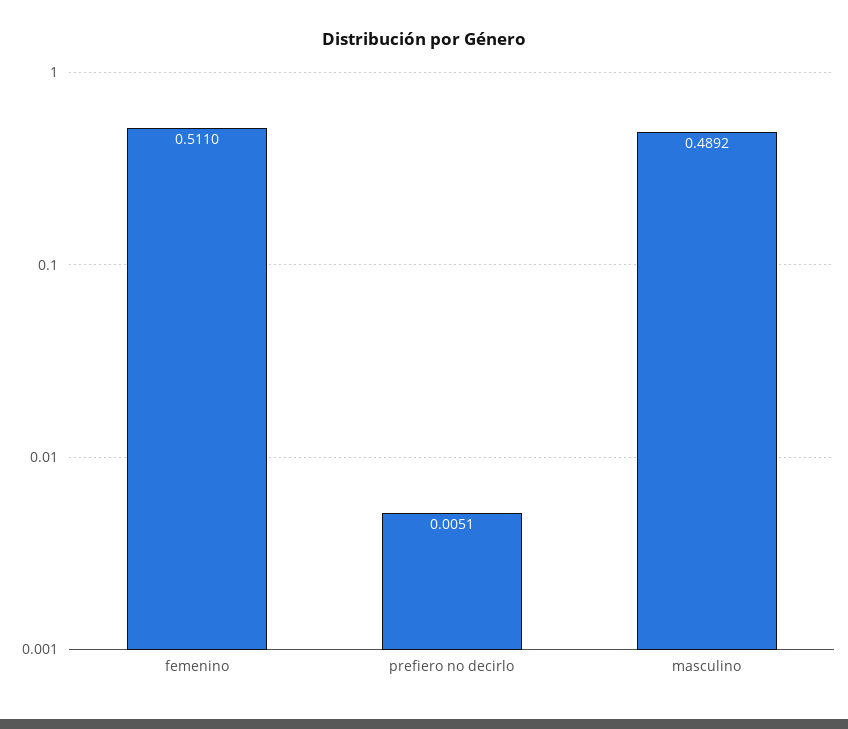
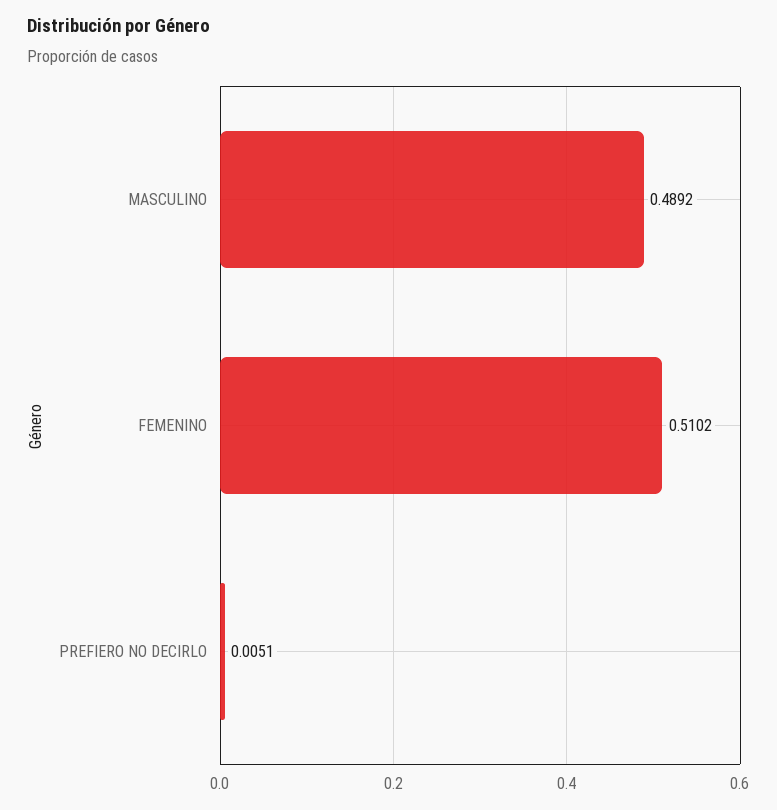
  {
-   "femenino": 0.511,
+   "femenino": 0.5102,
    "prefiero no decirlo": 0.0051,
    "masculino": 0.4892
  }

